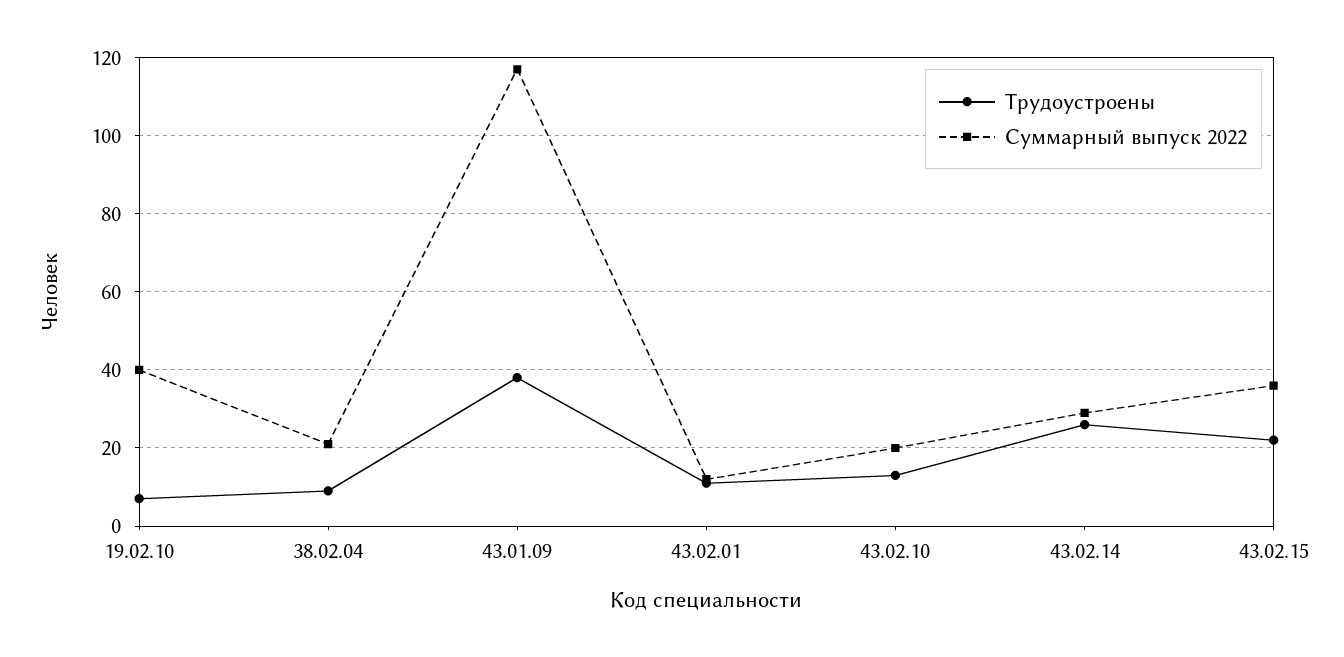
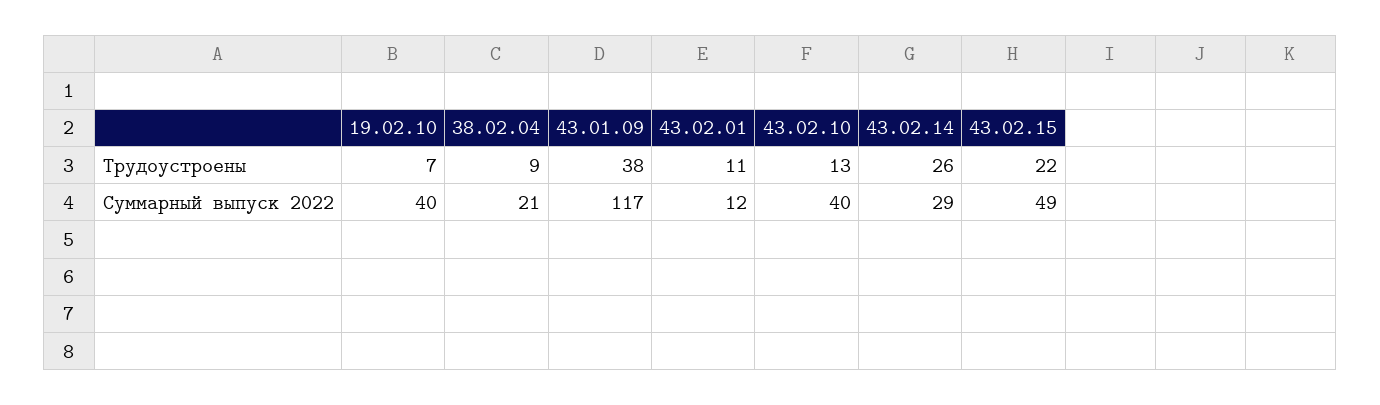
  {
    "Трудоустроены": {
      "19.02.10": 7,
      "38.02.04": 9,
      "43.01.09": 38,
      "43.02.01": 11,
      "43.02.10": 13,
      "43.02.14": 26,
      "43.02.15": 22
    },
    "Суммарный выпуск 2022": {
      "19.02.10": 40,
      "38.02.04": 21,
      "43.01.09": 117,
      "43.02.01": 12,
-     "43.02.10": 20,
+     "43.02.10": 40,
      "43.02.14": 29,
-     "43.02.15": 35
+     "43.02.15": 49
    }
  }

